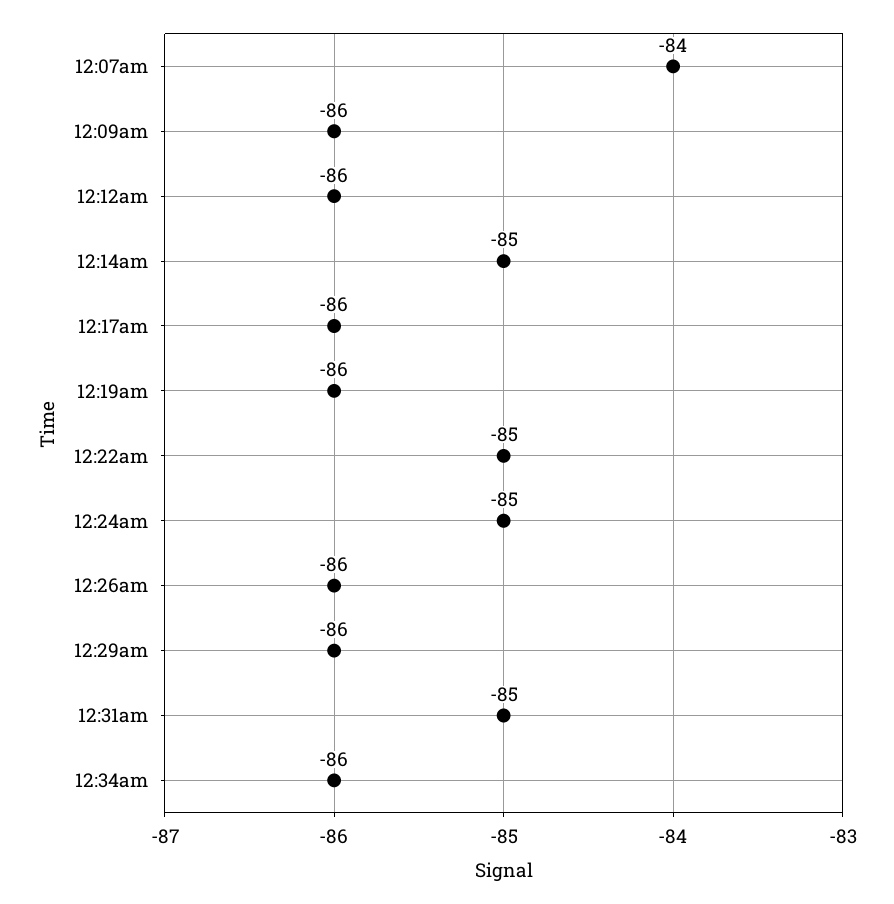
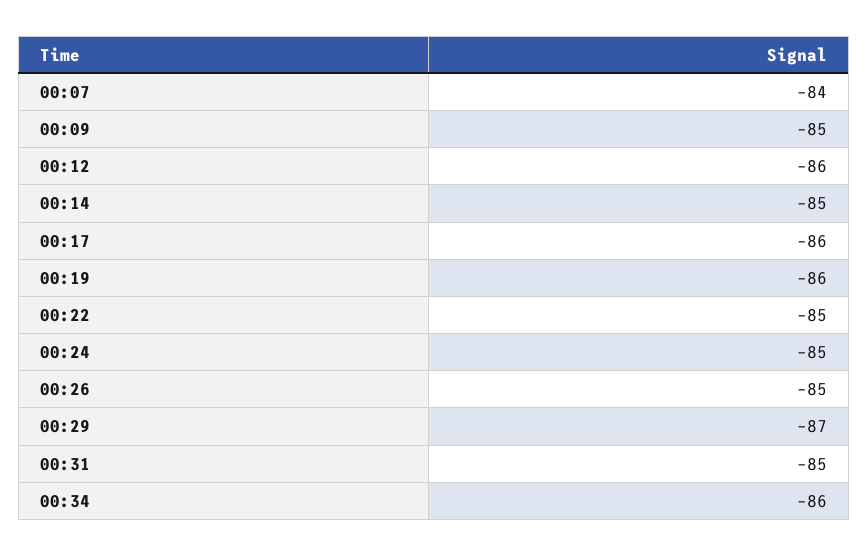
  {
    "12:07am": -84,
-   "12:09am": -86,
+   "12:09am": -85,
    "12:12am": -86,
    "12:14am": -85,
    "12:17am": -86,
    "12:19am": -86,
    "12:22am": -85,
    "12:24am": -85,
-   "12:26am": -86,
+   "12:26am": -85,
-   "12:29am": -86,
+   "12:29am": -87,
    "12:31am": -85,
    "12:34am": -86
  }

